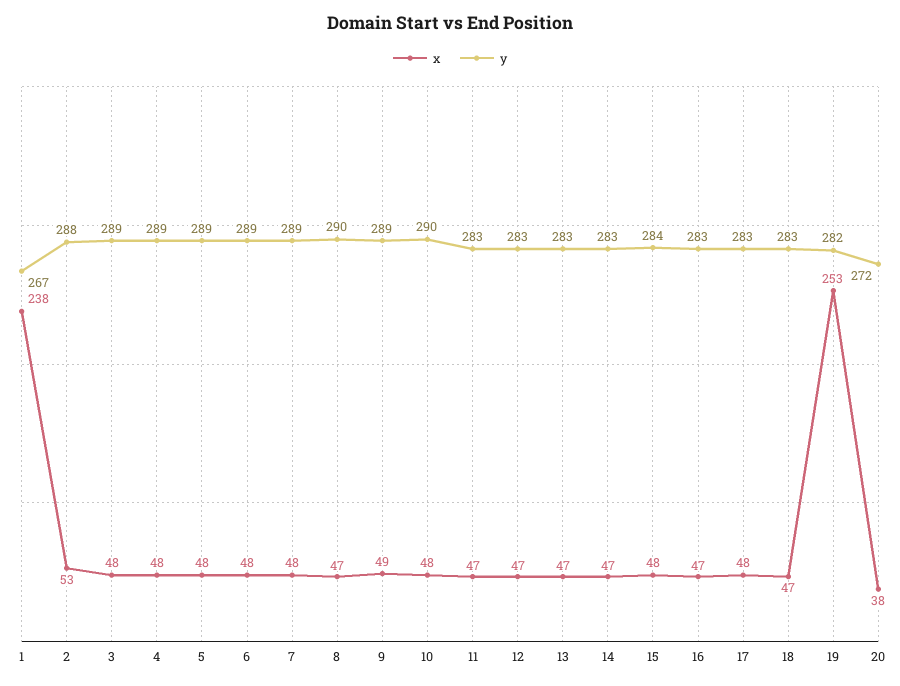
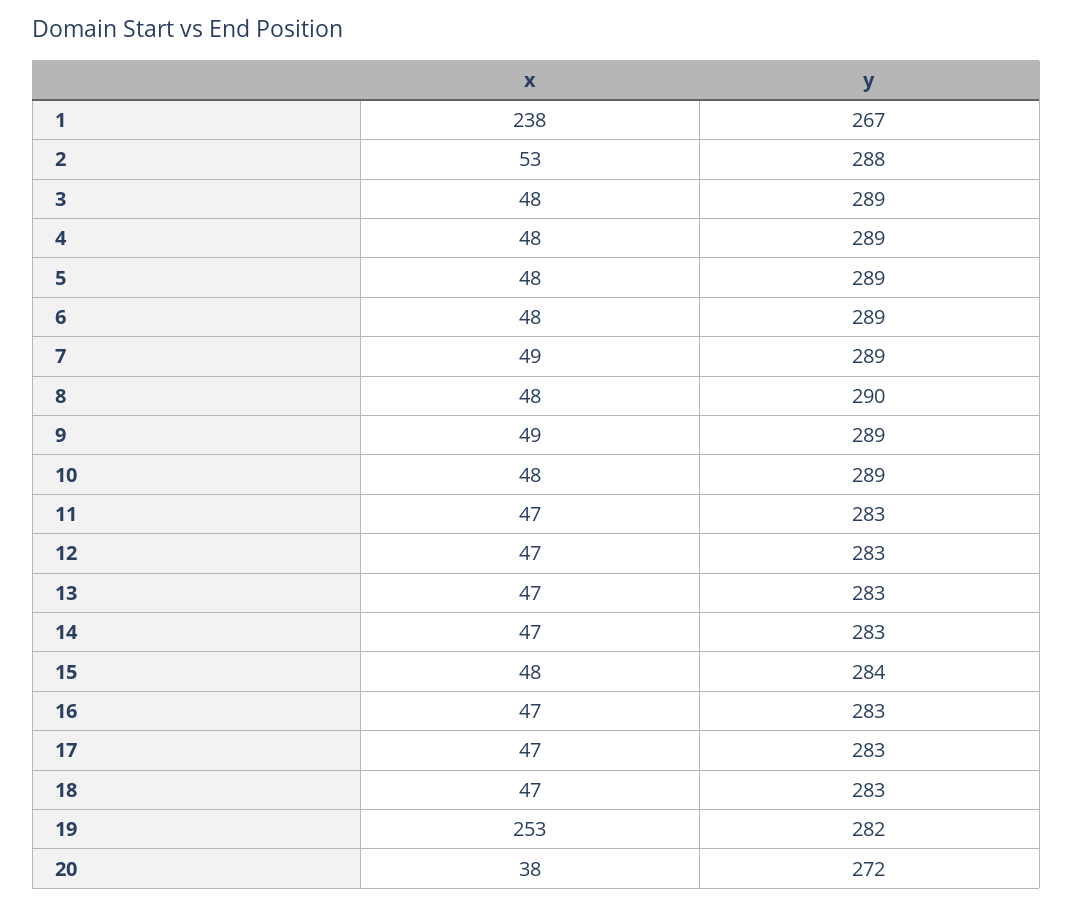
  {
    "x": {
      "1": 238,
      "2": 53,
      "3": 48,
      "4": 48,
      "5": 48,
      "6": 48,
-     "7": 48,
+     "7": 49,
-     "8": 47,
+     "8": 48,
      "9": 49,
      "10": 48,
      "11": 47,
      "12": 47,
      "13": 47,
      "14": 47,
      "15": 48,
      "16": 47,
-     "17": 48,
+     "17": 47,
      "18": 47,
      "19": 253,
      "20": 38
    },
    "y": {
      "1": 267,
      "2": 288,
      "3": 289,
      "4": 289,
      "5": 289,
      "6": 289,
      "7": 289,
      "8": 290,
      "9": 289,
-     "10": 290,
+     "10": 289,
      "11": 283,
      "12": 283,
      "13": 283,
      "14": 283,
      "15": 284,
      "16": 283,
      "17": 283,
      "18": 283,
      "19": 282,
      "20": 272
    }
  }

